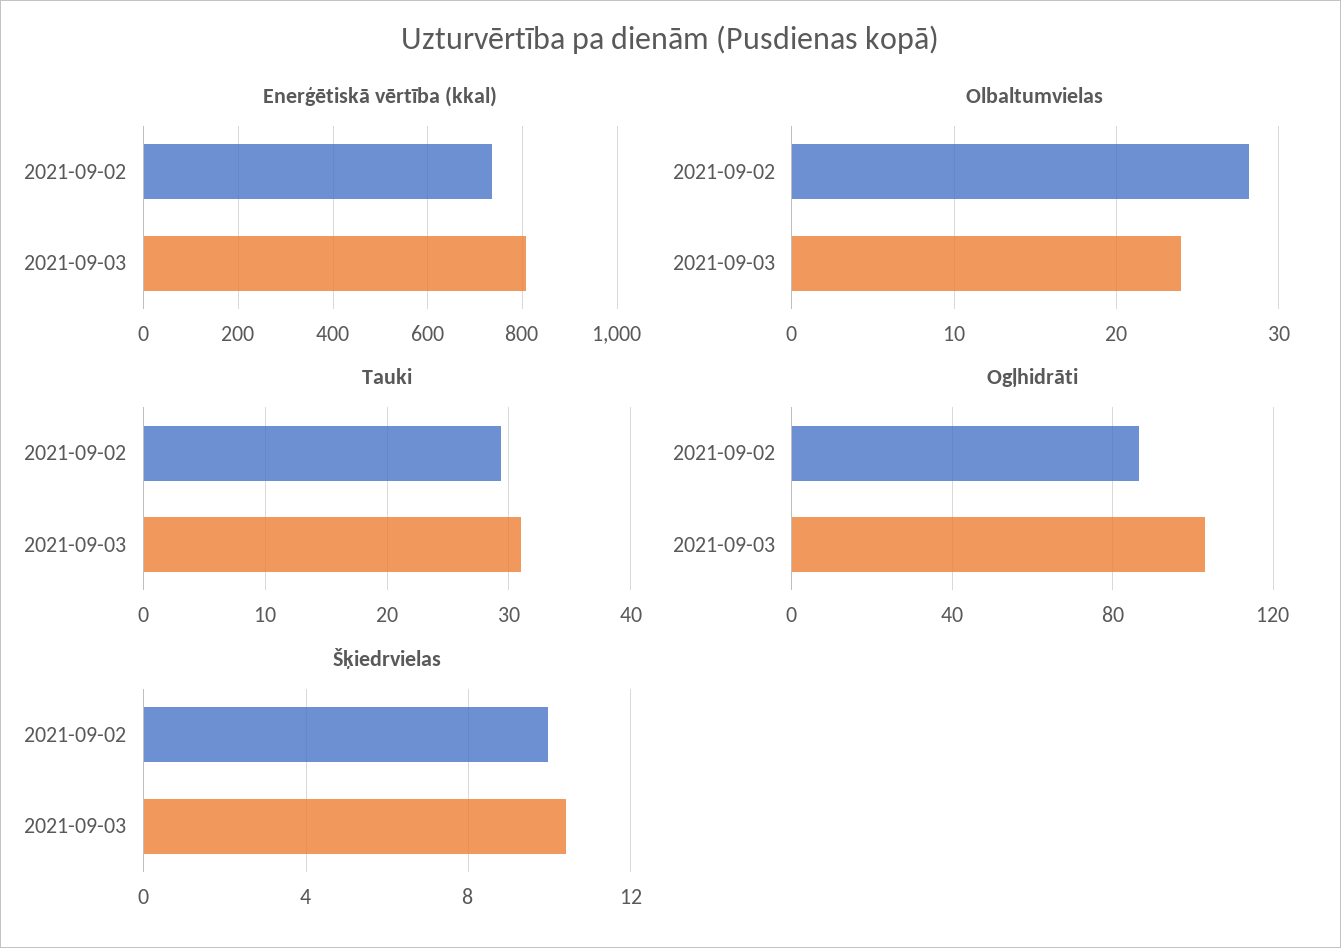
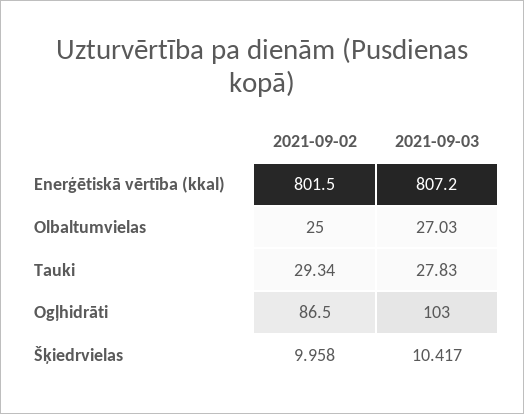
  {
    "Enerģētiskā vērtība (kkal)": {
-     "2021-09-02": 740,
+     "2021-09-02": 801.5,
      "2021-09-03": 807.2
    },
    "Olbaltumvielas": {
-     "2021-09-02": 28,
+     "2021-09-02": 25,
-     "2021-09-03": 24
+     "2021-09-03": 27.03
    },
    "Tauki": {
      "2021-09-02": 29.34,
-     "2021-09-03": 31
+     "2021-09-03": 27.83
    },
    "Ogļhidrāti": {
      "2021-09-02": 86.5,
      "2021-09-03": 103
    },
    "Šķiedrvielas": {
      "2021-09-02": 9.958,
      "2021-09-03": 10.417
    }
  }

